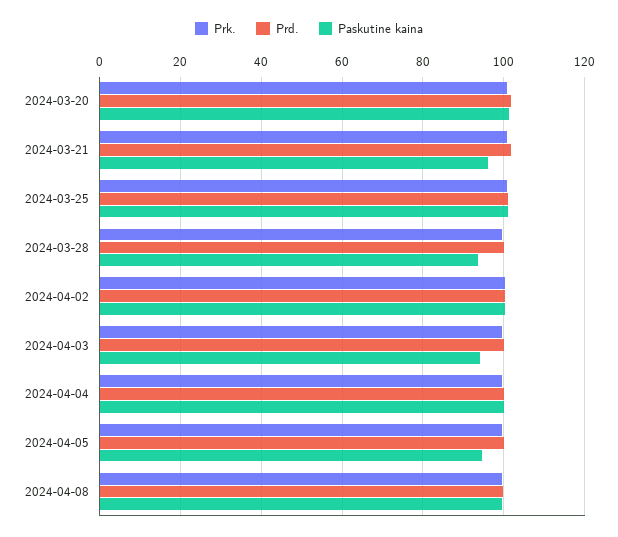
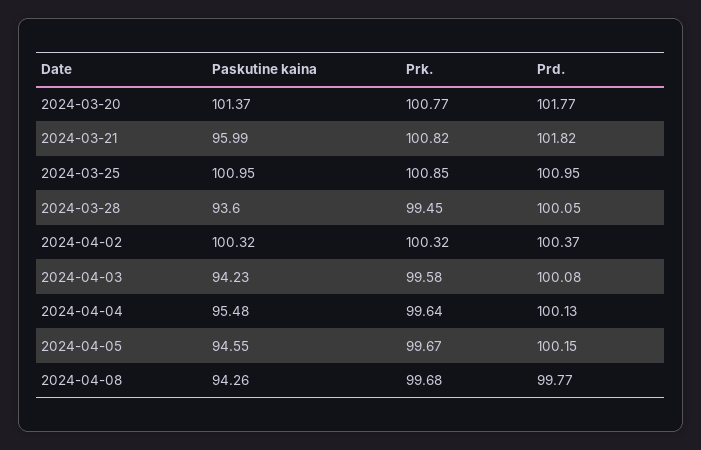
  {
    "Prk.": {
      "2024-03-20": 100.77,
      "2024-03-21": 100.82,
      "2024-03-25": 100.85,
      "2024-03-28": 99.45,
      "2024-04-02": 100.32,
      "2024-04-03": 99.58,
      "2024-04-04": 99.64,
      "2024-04-05": 99.67,
      "2024-04-08": 99.68
    },
    "Prd.": {
      "2024-03-20": 101.77,
      "2024-03-21": 101.82,
      "2024-03-25": 100.95,
      "2024-03-28": 100.05,
      "2024-04-02": 100.37,
      "2024-04-03": 100.08,
      "2024-04-04": 100.13,
      "2024-04-05": 100.15,
      "2024-04-08": 99.77
    },
    "Paskutine kaina": {
      "2024-03-20": 101.37,
      "2024-03-21": 95.99,
      "2024-03-25": 100.95,
      "2024-03-28": 93.6,
      "2024-04-02": 100.32,
      "2024-04-03": 94.23,
-     "2024-04-04": 100,
+     "2024-04-04": 95.48,
      "2024-04-05": 94.55,
-     "2024-04-08": 100
+     "2024-04-08": 94.26
    }
  }

